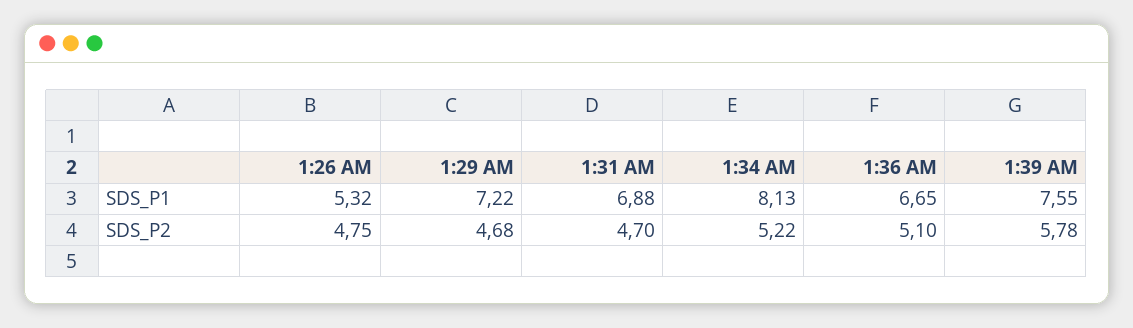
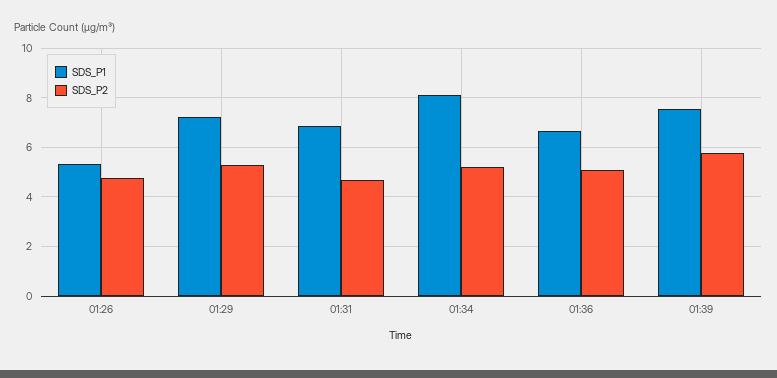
  {
    "SDS_P1": {
      "1:26 AM": 5.32,
      "1:29 AM": 7.22,
      "1:31 AM": 6.88,
      "1:34 AM": 8.13,
      "1:36 AM": 6.65,
      "1:39 AM": 7.55
    },
    "SDS_P2": {
      "1:26 AM": 4.75,
-     "1:29 AM": 4.68,
+     "1:29 AM": 5.25,
      "1:31 AM": 4.7,
      "1:34 AM": 5.22,
      "1:36 AM": 5.1,
      "1:39 AM": 5.78
    }
  }

